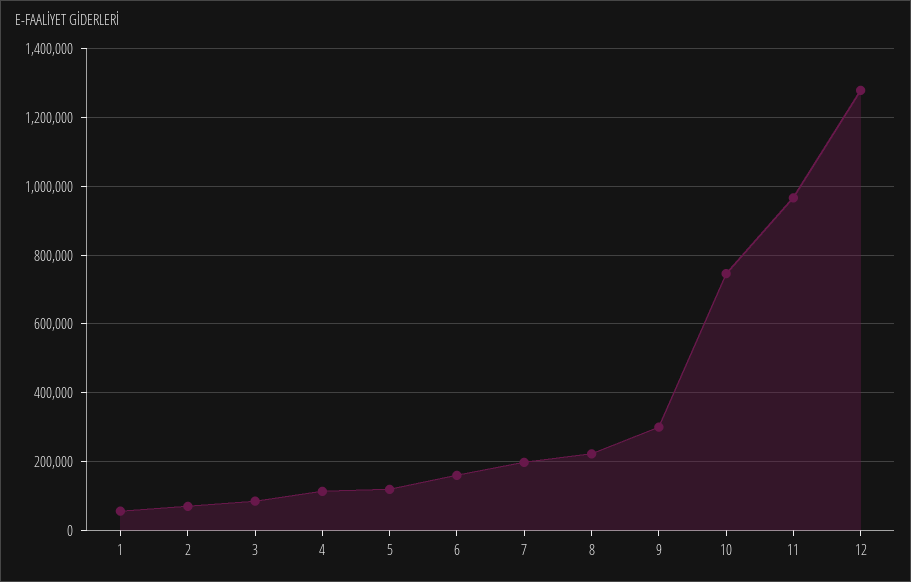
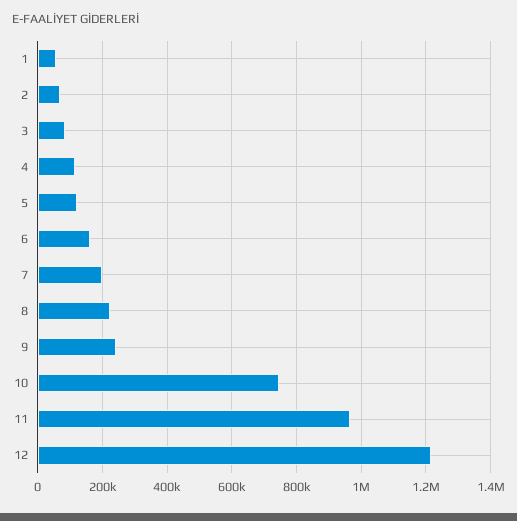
  {
    "1": 60000,
    "2": 60000,
    "3": 80000,
    "4": 120000,
    "5": 120000,
    "6": 160000,
    "7": 200000,
    "8": 220000,
-   "9": 300000,
+   "9": 240000,
    "10": 740000,
    "11": 960000,
-   "12": 1280000
+   "12": 1220000
  }

